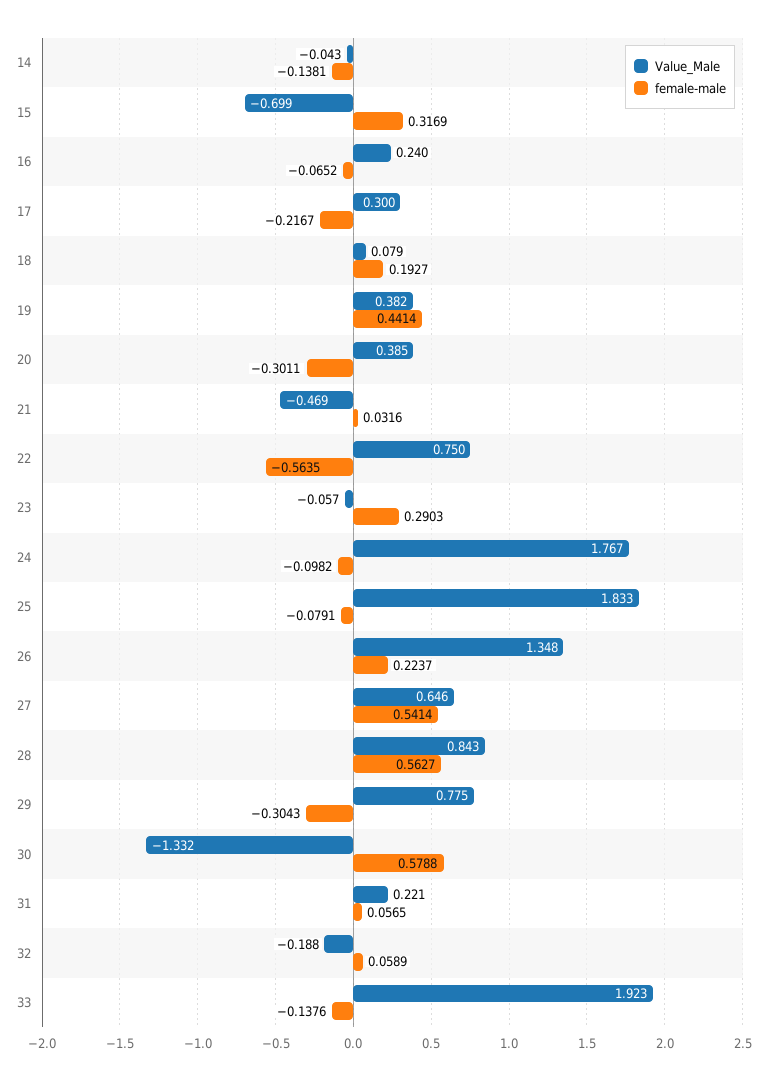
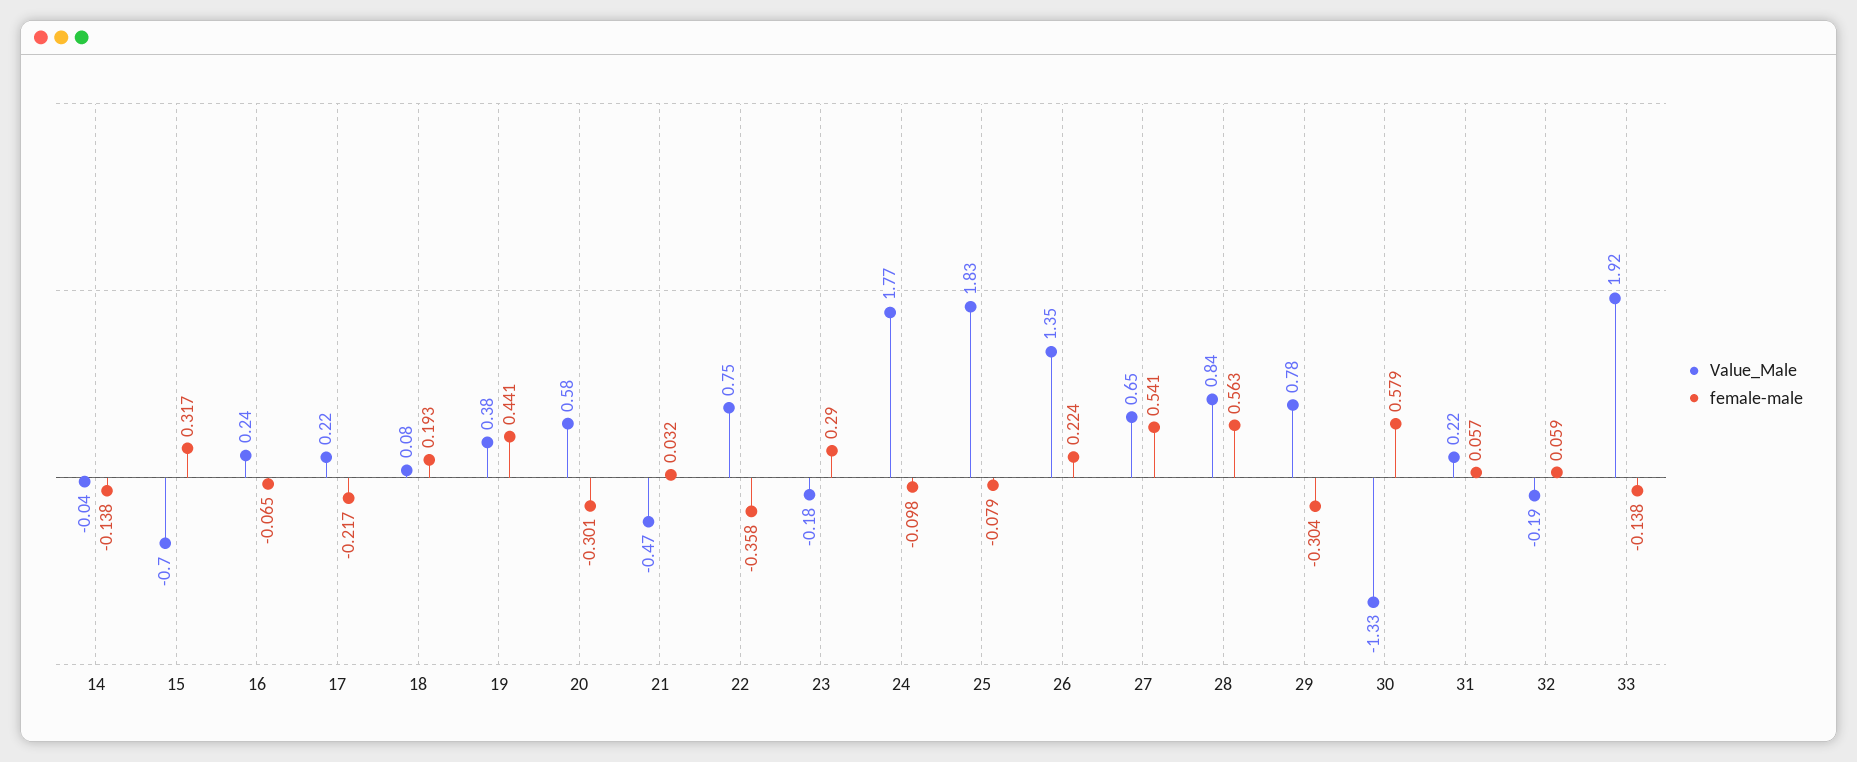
  {
    "Value_Male": {
      "14": -0.043,
      "15": -0.699,
      "16": 0.24,
-     "17": 0.3,
+     "17": 0.22,
      "18": 0.079,
      "19": 0.382,
-     "20": 0.385,
+     "20": 0.58,
      "21": -0.469,
      "22": 0.75,
-     "23": -0.057,
+     "23": -0.18,
      "24": 1.767,
      "25": 1.833,
      "26": 1.348,
      "27": 0.646,
      "28": 0.843,
      "29": 0.775,
      "30": -1.332,
      "31": 0.221,
      "32": -0.188,
      "33": 1.923
    },
    "female-male": {
      "14": -0.1381,
      "15": 0.3169,
      "16": -0.0652,
      "17": -0.2167,
      "18": 0.1927,
      "19": 0.4414,
      "20": -0.3011,
      "21": 0.0316,
-     "22": -0.5635,
+     "22": -0.358,
      "23": 0.2903,
      "24": -0.0982,
      "25": -0.0791,
      "26": 0.2237,
      "27": 0.5414,
      "28": 0.5627,
      "29": -0.3043,
      "30": 0.5788,
      "31": 0.0565,
      "32": 0.0589,
      "33": -0.1376
    }
  }

